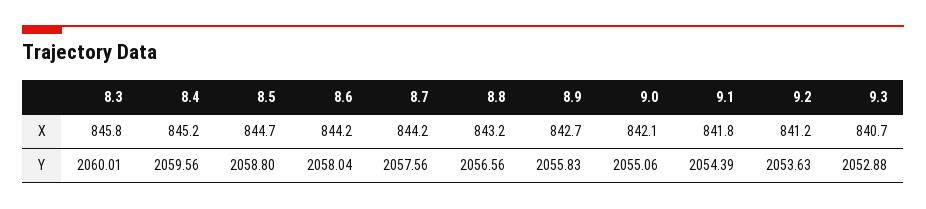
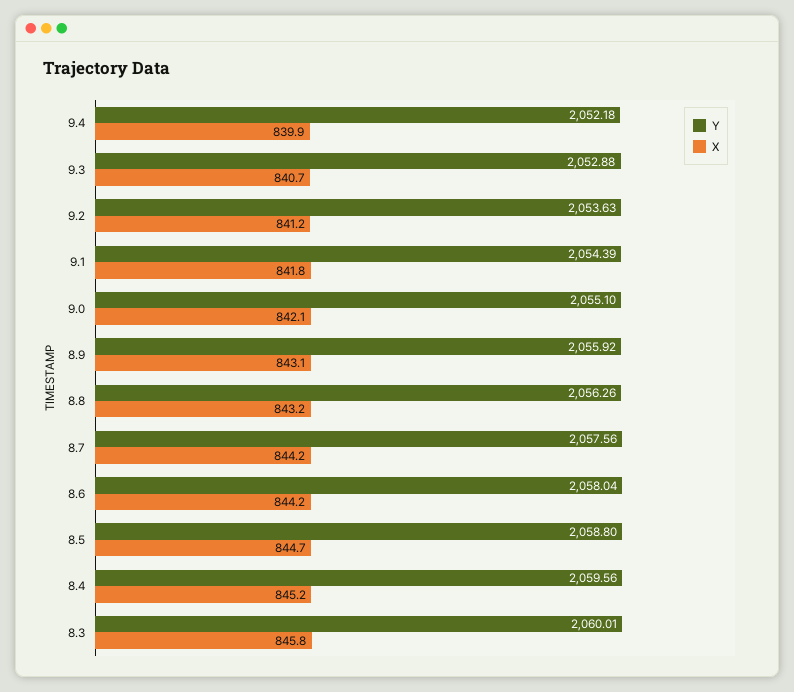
  {
    "X": {
      "8.3": 845.8,
      "8.4": 845.2,
      "8.5": 844.7,
      "8.6": 844.2,
      "8.7": 844.2,
      "8.8": 843.2,
-     "8.9": 842.7,
+     "8.9": 843.1,
      "9.0": 842.1,
      "9.1": 841.8,
      "9.2": 841.2,
-     "9.3": 840.7
+     "9.3": 840.7,
+     "9.4": 839.9
    },
    "Y": {
      "8.3": 2060.01,
      "8.4": 2059.56,
      "8.5": 2058.8,
      "8.6": 2058.04,
      "8.7": 2057.56,
-     "8.8": 2056.56,
+     "8.8": 2056.26,
-     "8.9": 2055.83,
+     "8.9": 2055.92,
-     "9.0": 2055.06,
+     "9.0": 2055.1,
      "9.1": 2054.39,
      "9.2": 2053.63,
-     "9.3": 2052.88
+     "9.3": 2052.88,
+     "9.4": 2052.18
    }
  }

